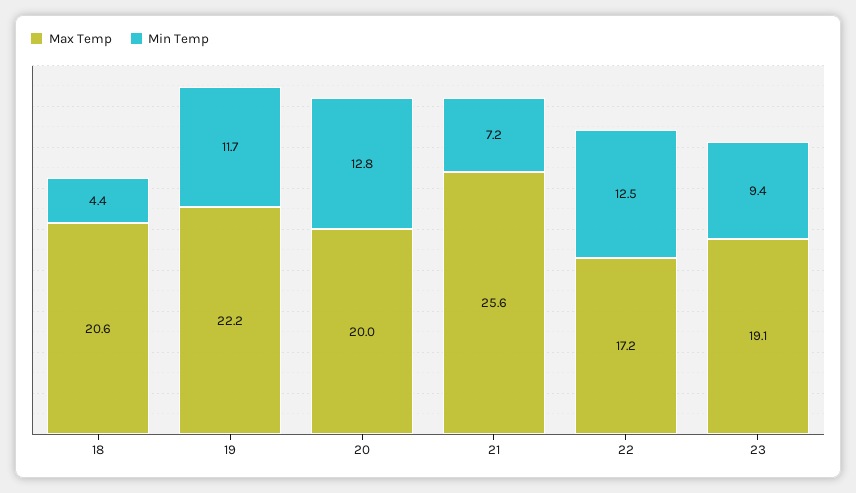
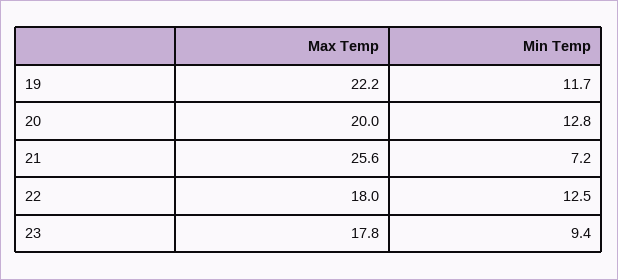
  {
    "Max Temp": {
-     "18": 20.6,
      "19": 22.2,
      "20": 20,
      "21": 25.6,
-     "22": 17.2,
+     "22": 18,
-     "23": 19.1
+     "23": 17.8
    },
    "Min Temp": {
-     "18": 4.4,
      "19": 11.7,
      "20": 12.8,
      "21": 7.2,
      "22": 12.5,
      "23": 9.4
    }
  }

